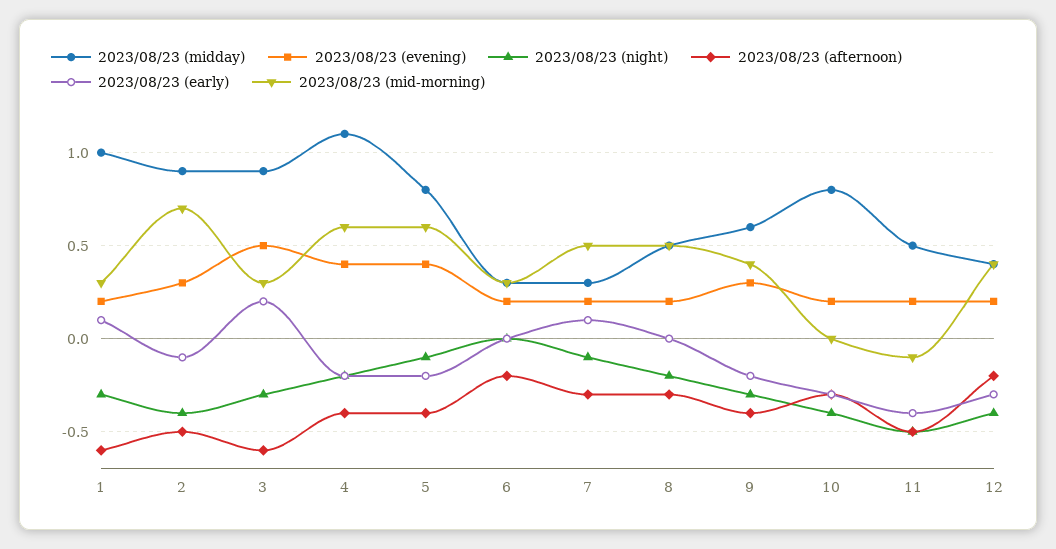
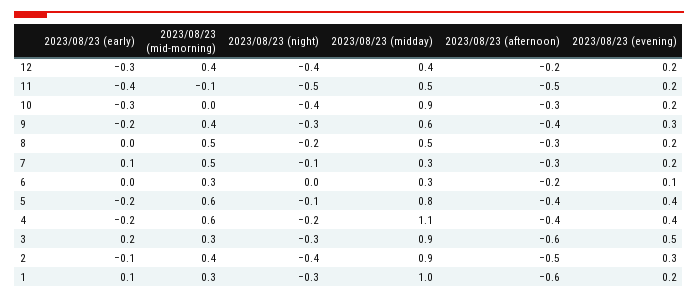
  {
    "2023/08/23 (midday)": {
      "1": 1,
      "2": 0.9,
      "3": 0.9,
      "4": 1.1,
      "5": 0.8,
      "6": 0.3,
      "7": 0.3,
      "8": 0.5,
      "9": 0.6,
-     "10": 0.8,
+     "10": 0.9,
      "11": 0.5,
      "12": 0.4
    },
    "2023/08/23 (evening)": {
      "1": 0.2,
      "2": 0.3,
      "3": 0.5,
      "4": 0.4,
      "5": 0.4,
-     "6": 0.2,
+     "6": 0.1,
      "7": 0.2,
      "8": 0.2,
      "9": 0.3,
      "10": 0.2,
      "11": 0.2,
      "12": 0.2
    },
    "2023/08/23 (night)": {
      "1": -0.3,
      "2": -0.4,
      "3": -0.3,
      "4": -0.2,
      "5": -0.1,
      "6": 0,
      "7": -0.1,
      "8": -0.2,
      "9": -0.3,
      "10": -0.4,
      "11": -0.5,
      "12": -0.4
    },
    "2023/08/23 (afternoon)": {
      "1": -0.6,
      "2": -0.5,
      "3": -0.6,
      "4": -0.4,
      "5": -0.4,
      "6": -0.2,
      "7": -0.3,
      "8": -0.3,
      "9": -0.4,
      "10": -0.3,
      "11": -0.5,
      "12": -0.2
    },
    "2023/08/23 (early)": {
      "1": 0.1,
      "2": -0.1,
      "3": 0.2,
      "4": -0.2,
      "5": -0.2,
      "6": 0,
      "7": 0.1,
      "8": 0,
      "9": -0.2,
      "10": -0.3,
      "11": -0.4,
      "12": -0.3
    },
    "2023/08/23 (mid-morning)": {
      "1": 0.3,
-     "2": 0.7,
+     "2": 0.4,
      "3": 0.3,
      "4": 0.6,
      "5": 0.6,
      "6": 0.3,
      "7": 0.5,
      "8": 0.5,
      "9": 0.4,
      "10": 0,
      "11": -0.1,
      "12": 0.4
    }
  }

